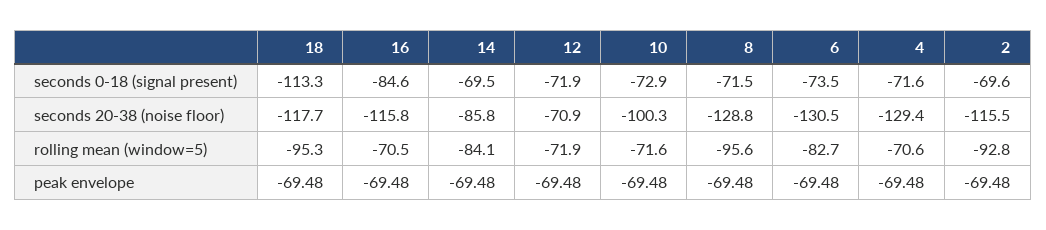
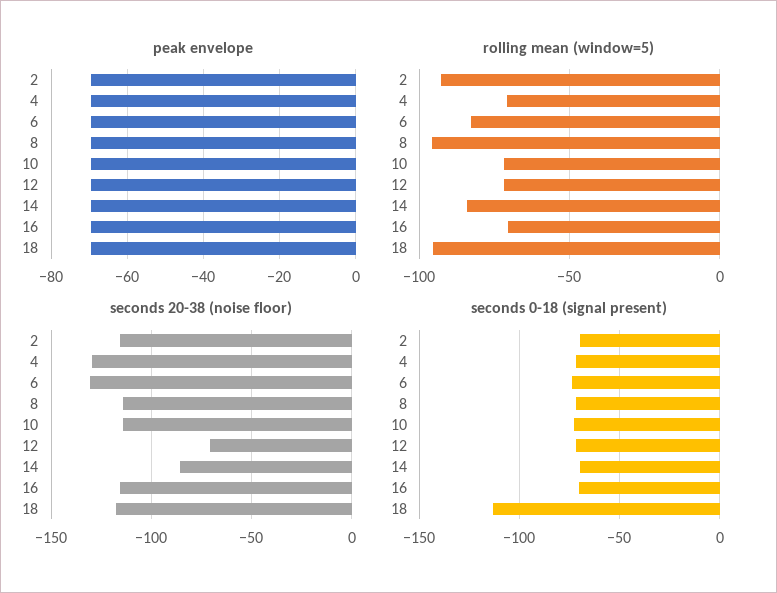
  {
    "seconds 0-18 (signal present)": {
      "18": -113.3,
-     "16": -84.6,
+     "16": -70,
      "14": -69.5,
      "12": -71.9,
      "10": -72.9,
      "8": -71.5,
      "6": -73.5,
      "4": -71.6,
      "2": -69.6
    },
    "seconds 20-38 (noise floor)": {
      "18": -117.7,
      "16": -115.8,
      "14": -85.8,
      "12": -70.9,
-     "10": -100.3,
+     "10": -115,
-     "8": -128.8,
+     "8": -115,
      "6": -130.5,
      "4": -129.4,
      "2": -115.5
    },
    "rolling mean (window=5)": {
      "18": -95.3,
      "16": -70.5,
      "14": -84.1,
      "12": -71.9,
      "10": -71.6,
      "8": -95.6,
      "6": -82.7,
      "4": -70.6,
      "2": -92.8
    },
    "peak envelope": {
      "18": -69.48,
      "16": -69.48,
      "14": -69.48,
      "12": -69.48,
      "10": -69.48,
      "8": -69.48,
      "6": -69.48,
      "4": -69.48,
      "2": -69.48
    }
  }

